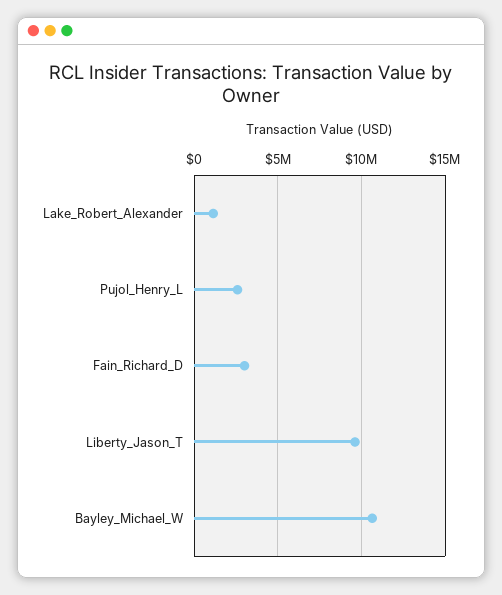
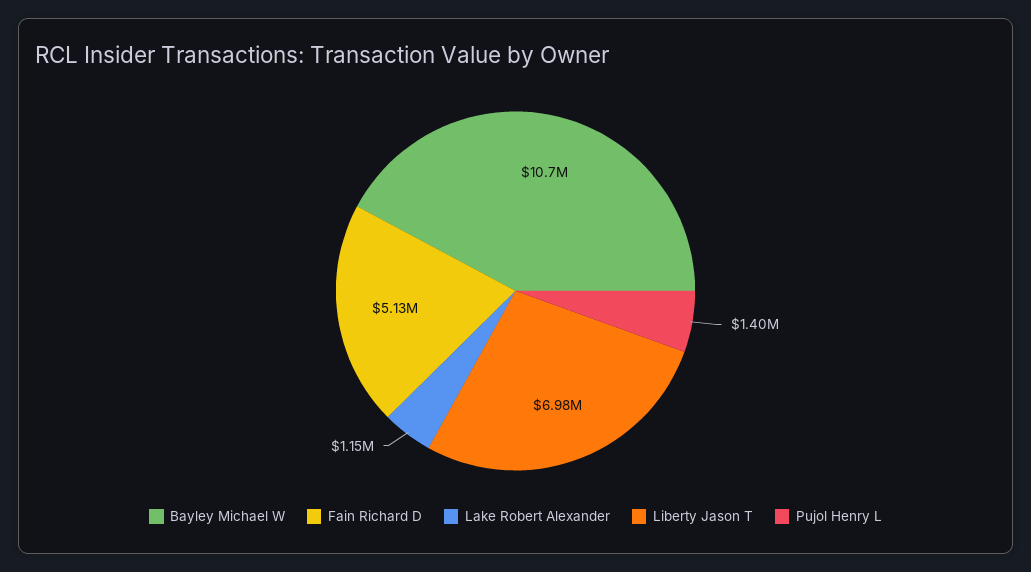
  {
    "Lake_Robert_Alexander": 1150000,
-   "Pujol_Henry_L": 2500000,
+   "Pujol_Henry_L": 1400000,
-   "Fain_Richard_D": 3000000,
+   "Fain_Richard_D": 5130000,
-   "Liberty_Jason_T": 9500000,
+   "Liberty_Jason_T": 6980000,
    "Bayley_Michael_W": 10700000
  }

